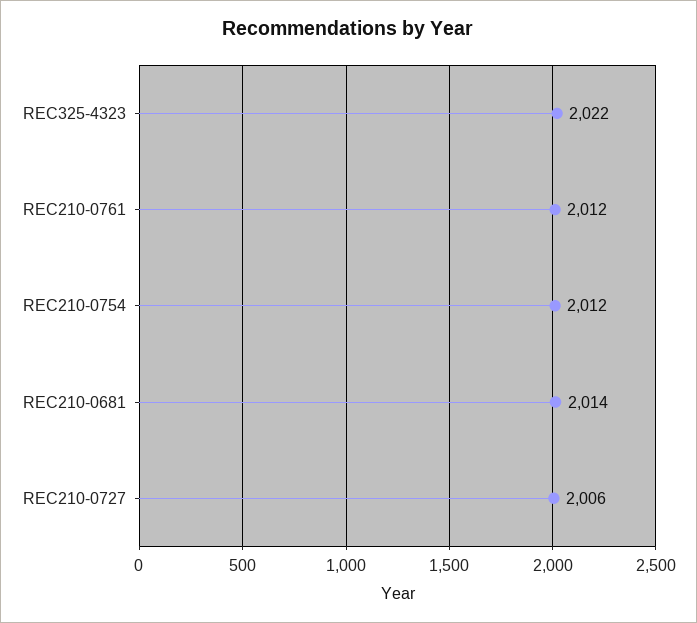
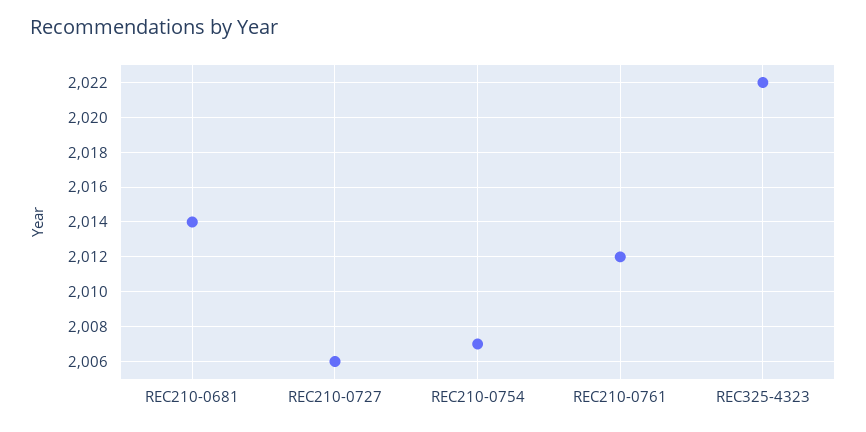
  {
    "REC325-4323": 2022,
    "REC210-0761": 2012,
-   "REC210-0754": 2012,
+   "REC210-0754": 2007,
    "REC210-0681": 2014,
    "REC210-0727": 2006
  }

